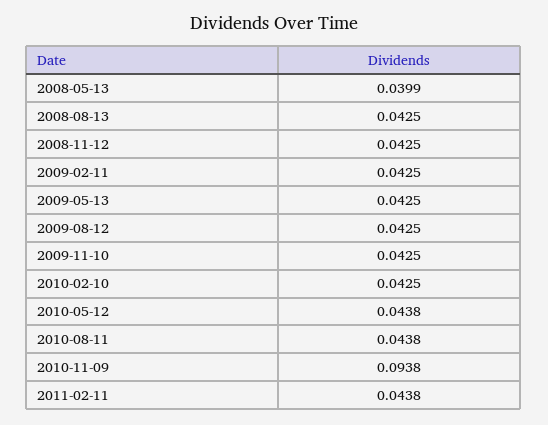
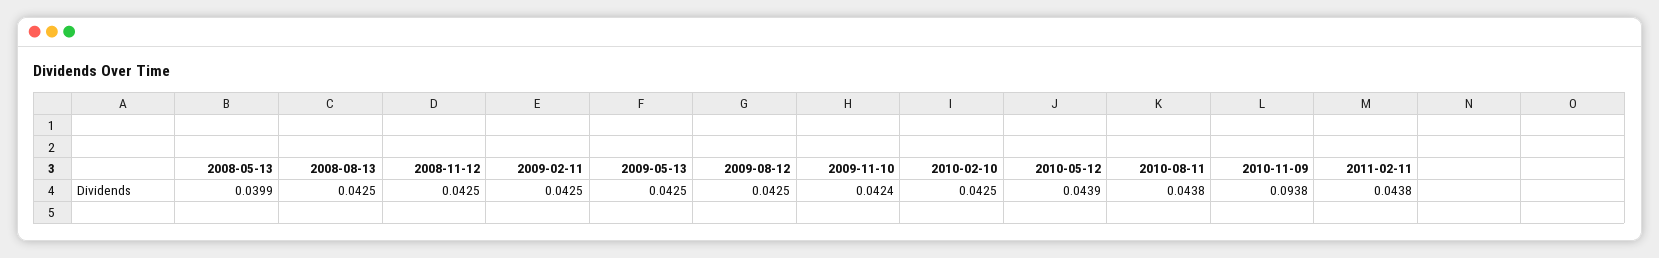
  {
    "2008-05-13": 0.0399,
    "2008-08-13": 0.0425,
    "2008-11-12": 0.0425,
    "2009-02-11": 0.0425,
    "2009-05-13": 0.0425,
    "2009-08-12": 0.0425,
-   "2009-11-10": 0.0425,
+   "2009-11-10": 0.0424,
    "2010-02-10": 0.0425,
-   "2010-05-12": 0.0438,
+   "2010-05-12": 0.0439,
    "2010-08-11": 0.0438,
    "2010-11-09": 0.0938,
    "2011-02-11": 0.0438
  }

